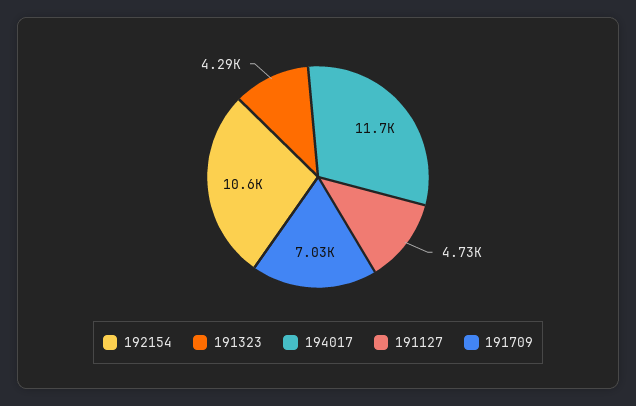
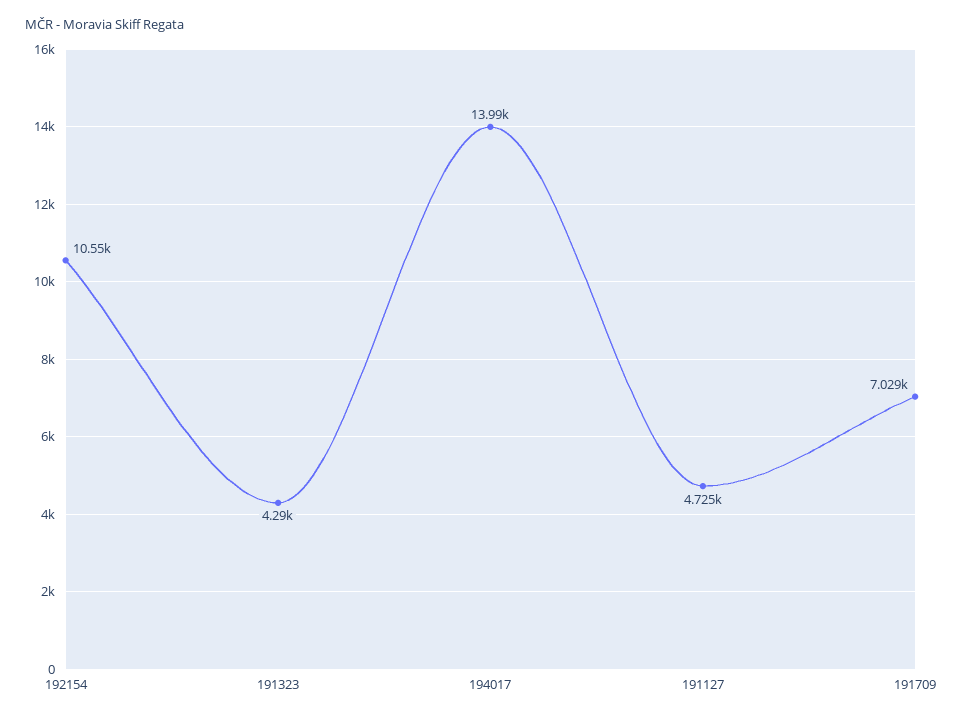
  {
    "192154": 10550,
    "191323": 4290,
-   "194017": 11700,
+   "194017": 13990,
    "191127": 4725,
    "191709": 7029
  }

